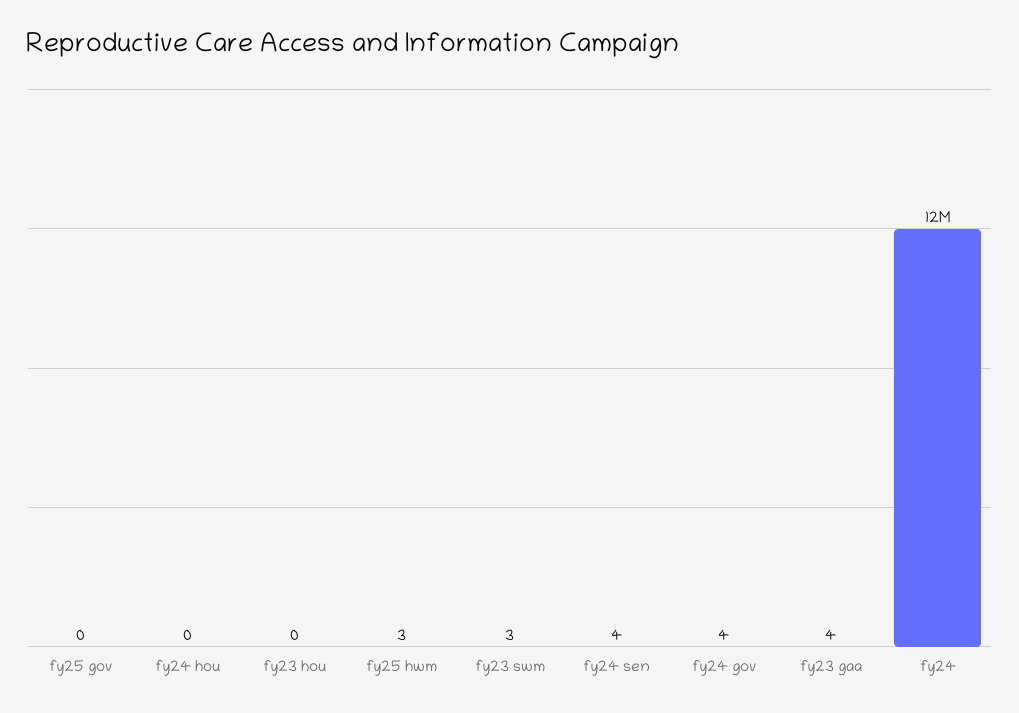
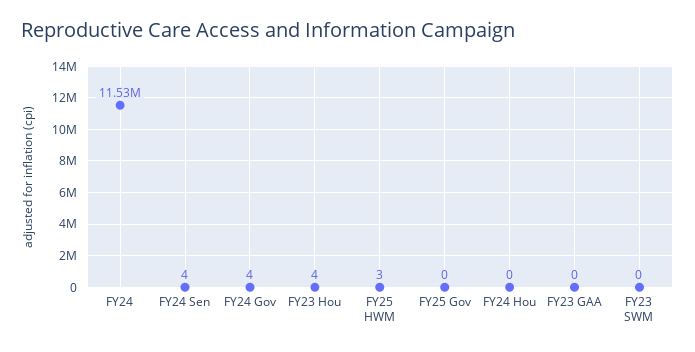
  {
    "fy25 gov": 0,
    "fy24 hou": 0,
-   "fy23 hou": 0,
+   "fy23 hou": 4,
    "fy25 hwm": 3,
-   "fy23 swm": 3,
+   "fy23 swm": 0,
    "fy24 sen": 4,
    "fy24 gov": 4,
-   "fy23 gaa": 4,
+   "fy23 gaa": 0,
    "fy24": 11530000
  }

